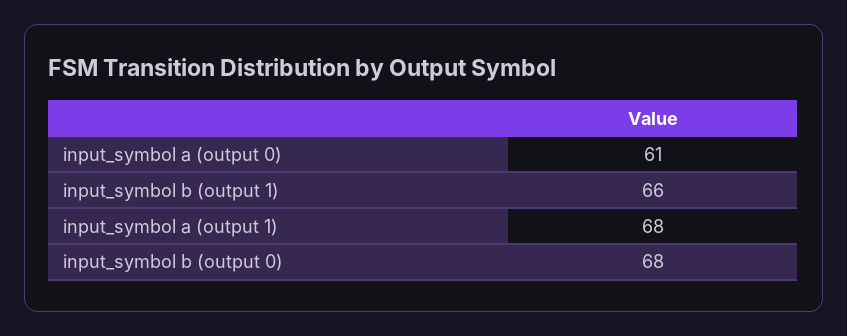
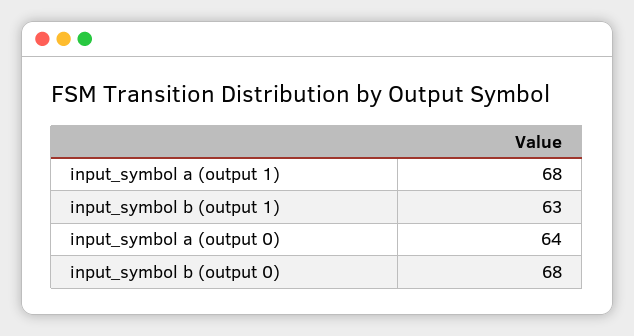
  {
-   "input_symbol a (output 0)": 61,
+   "input_symbol a (output 0)": 64,
-   "input_symbol b (output 1)": 66,
+   "input_symbol b (output 1)": 63,
    "input_symbol a (output 1)": 68,
    "input_symbol b (output 0)": 68
  }

